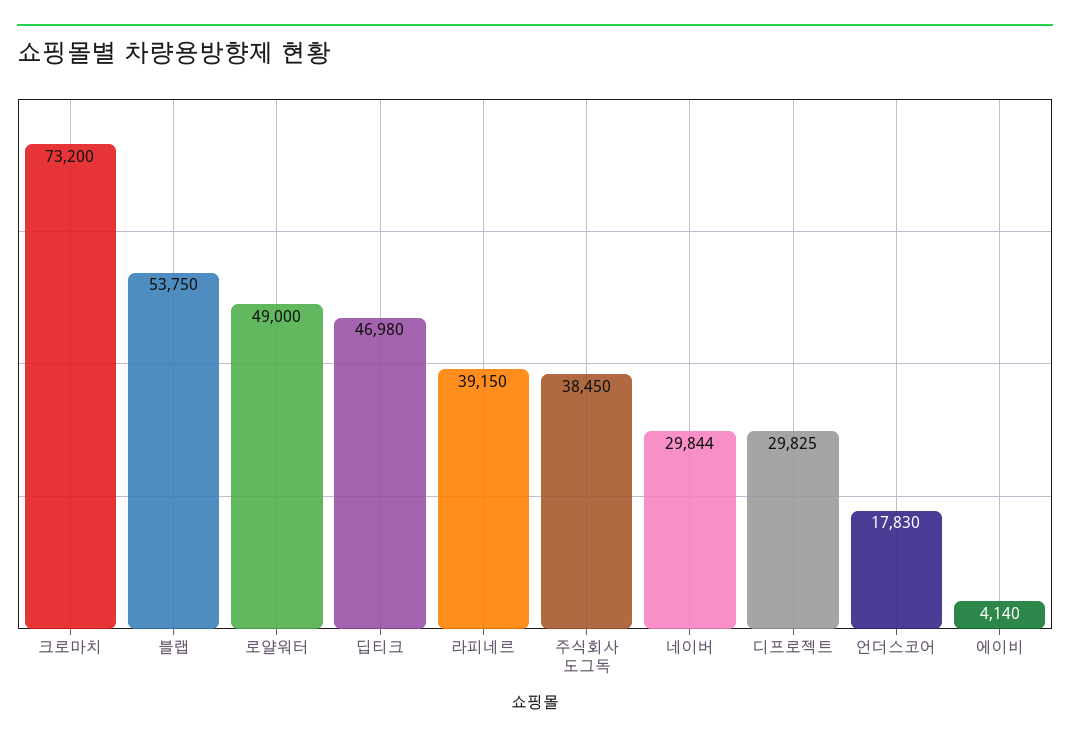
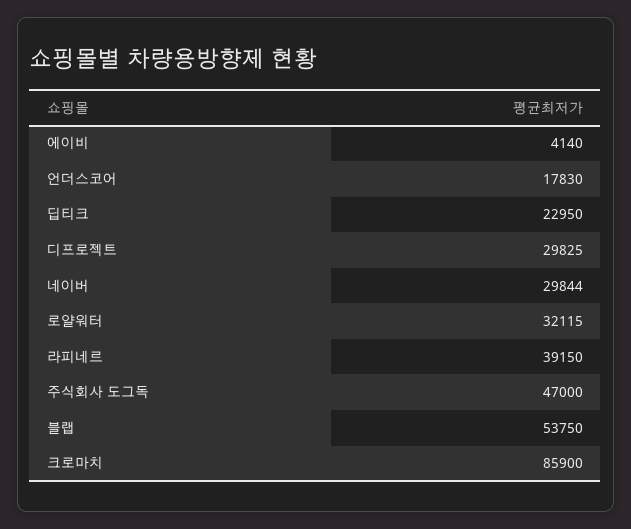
  {
-   "크로마치": 73200,
+   "크로마치": 85900,
    "블랩": 53750,
-   "로얄워터": 49000,
+   "로얄워터": 32115,
-   "딥티크": 46980,
+   "딥티크": 22950,
    "라피네르": 39150,
-   "주식회사 도그독": 38450,
+   "주식회사 도그독": 47000,
    "네이버": 29844,
    "디프로젝트": 29825,
    "언더스코어": 17830,
    "에이비": 4140
  }

